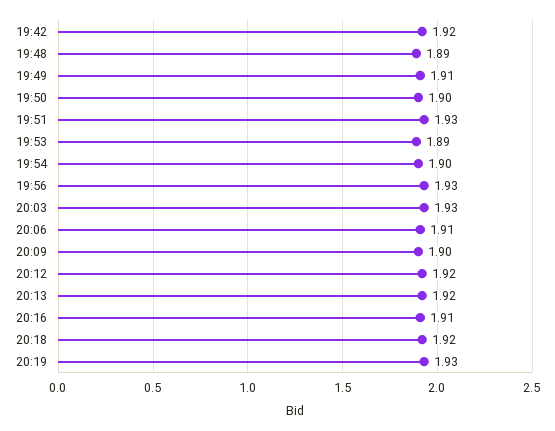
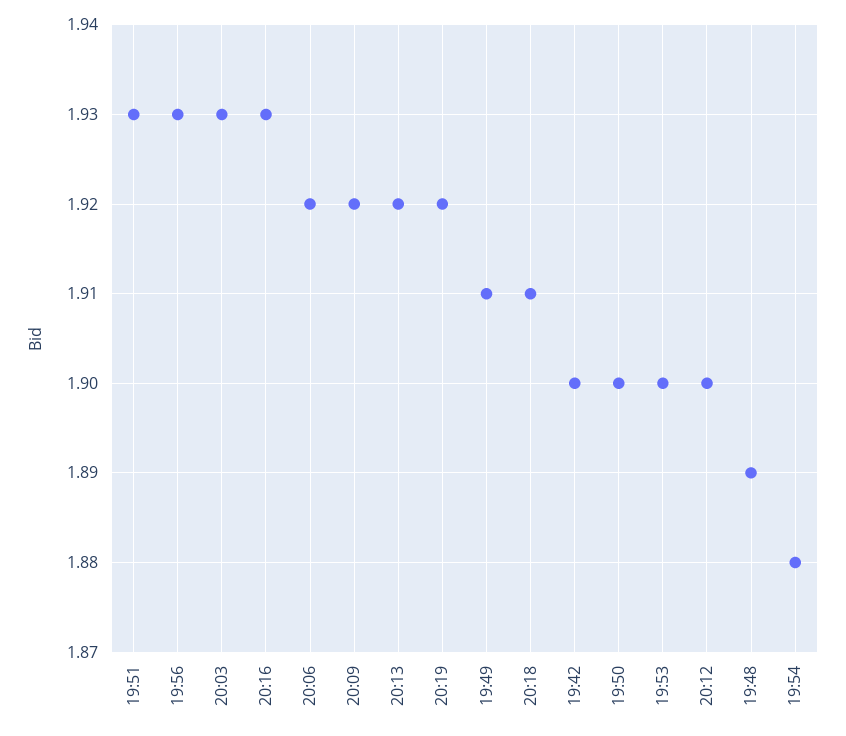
  {
-   "19:42": 1.92,
+   "19:42": 1.9,
    "19:48": 1.89,
    "19:49": 1.91,
    "19:50": 1.9,
    "19:51": 1.93,
-   "19:53": 1.89,
+   "19:53": 1.9,
-   "19:54": 1.9,
+   "19:54": 1.88,
    "19:56": 1.93,
    "20:03": 1.93,
-   "20:06": 1.91,
+   "20:06": 1.92,
-   "20:09": 1.9,
+   "20:09": 1.92,
-   "20:12": 1.92,
+   "20:12": 1.9,
    "20:13": 1.92,
-   "20:16": 1.91,
+   "20:16": 1.93,
-   "20:18": 1.92,
+   "20:18": 1.91,
-   "20:19": 1.93
+   "20:19": 1.92
  }

